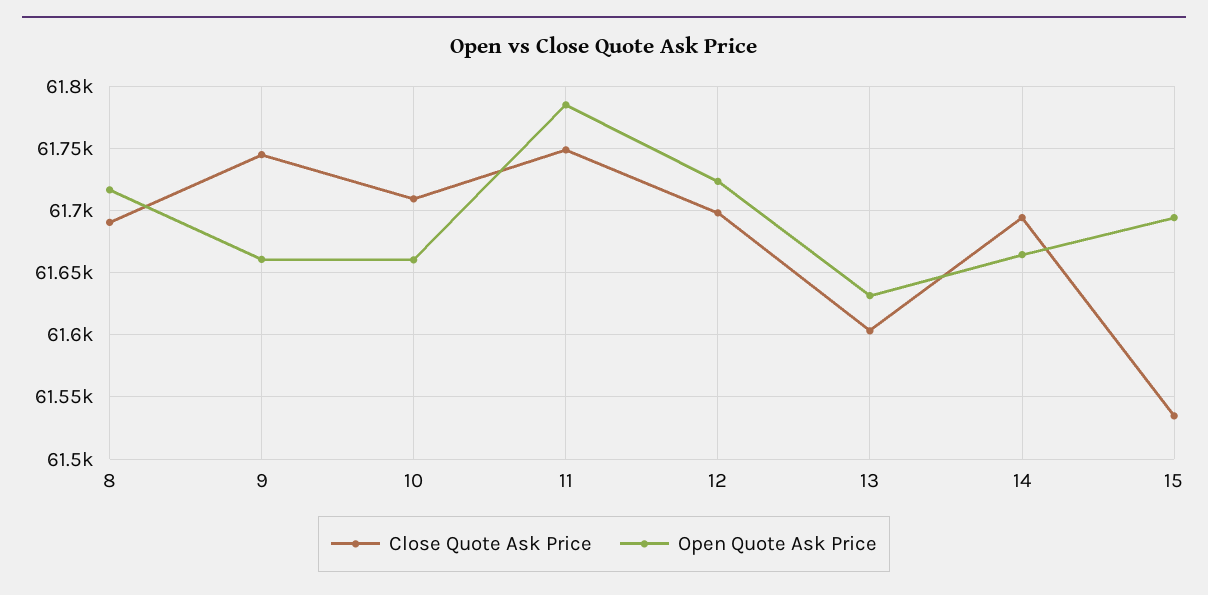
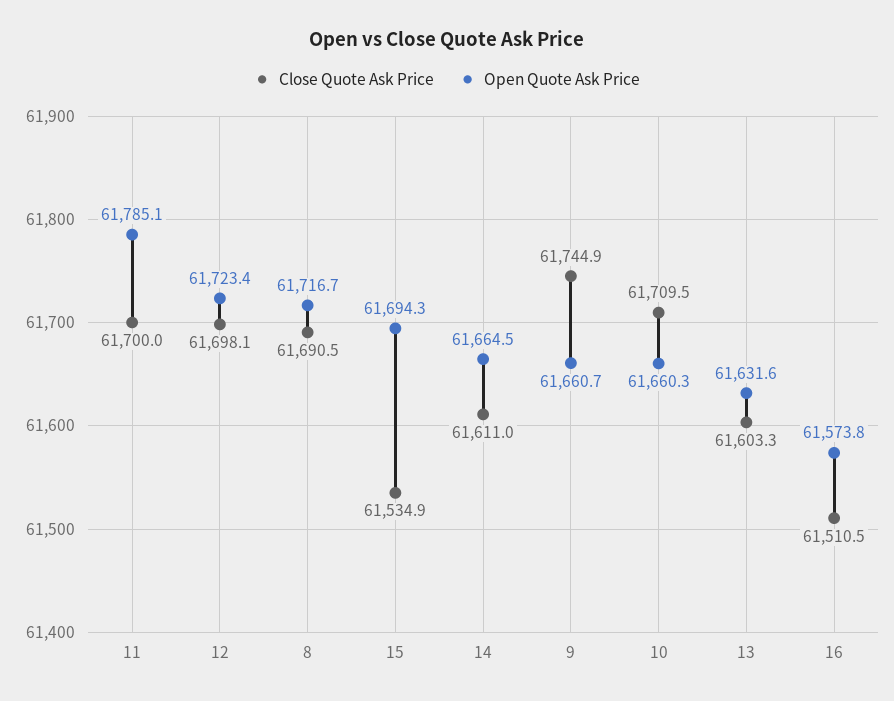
  {
    "Close Quote Ask Price": {
      "8": 61690.5,
      "9": 61744.9,
      "10": 61709.5,
-     "11": 61750,
+     "11": 61700,
      "12": 61698.1,
      "13": 61603.3,
-     "14": 61695,
+     "14": 61611,
-     "15": 61534.9
+     "15": 61534.9,
+     "16": 61510.5
    },
    "Open Quote Ask Price": {
      "8": 61716.7,
      "9": 61660.7,
      "10": 61660.3,
      "11": 61785.1,
      "12": 61723.4,
      "13": 61631.6,
      "14": 61664.5,
-     "15": 61694.3
+     "15": 61694.3,
+     "16": 61573.8
    }
  }

